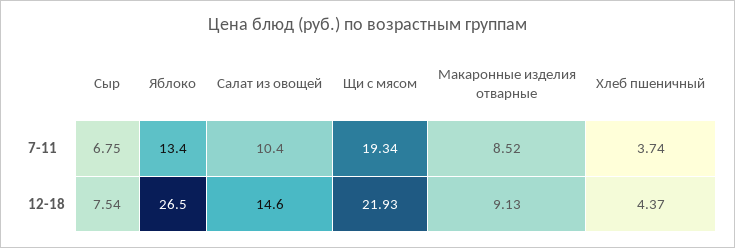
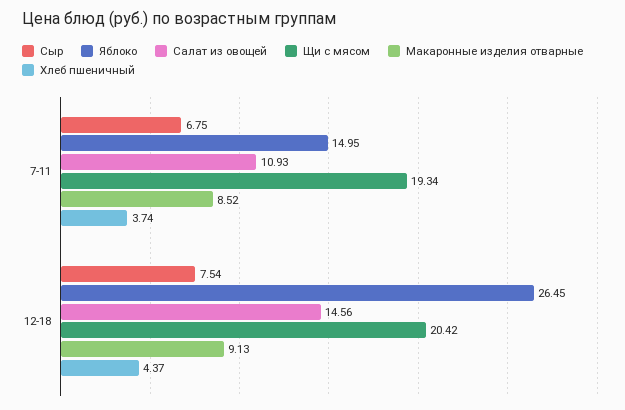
  {
    "Сыр": {
      "7-11": 6.75,
      "12-18": 7.54
    },
    "Яблоко": {
-     "7-11": 13.4,
+     "7-11": 14.95,
      "12-18": 26.45
    },
    "Салат из овощей": {
-     "7-11": 10.4,
+     "7-11": 10.93,
      "12-18": 14.56
    },
    "Щи с мясом": {
      "7-11": 19.34,
-     "12-18": 21.93
+     "12-18": 20.42
    },
    "Макаронные изделия отварные": {
      "7-11": 8.52,
      "12-18": 9.13
    },
    "Хлеб пшеничный": {
      "7-11": 3.74,
      "12-18": 4.37
    }
  }

